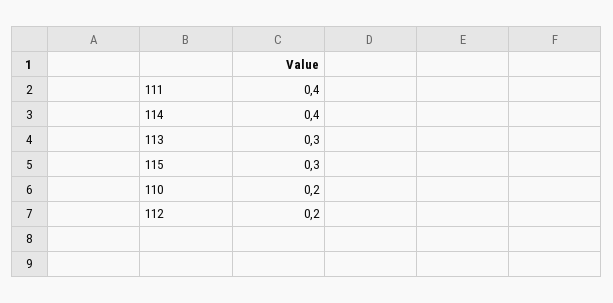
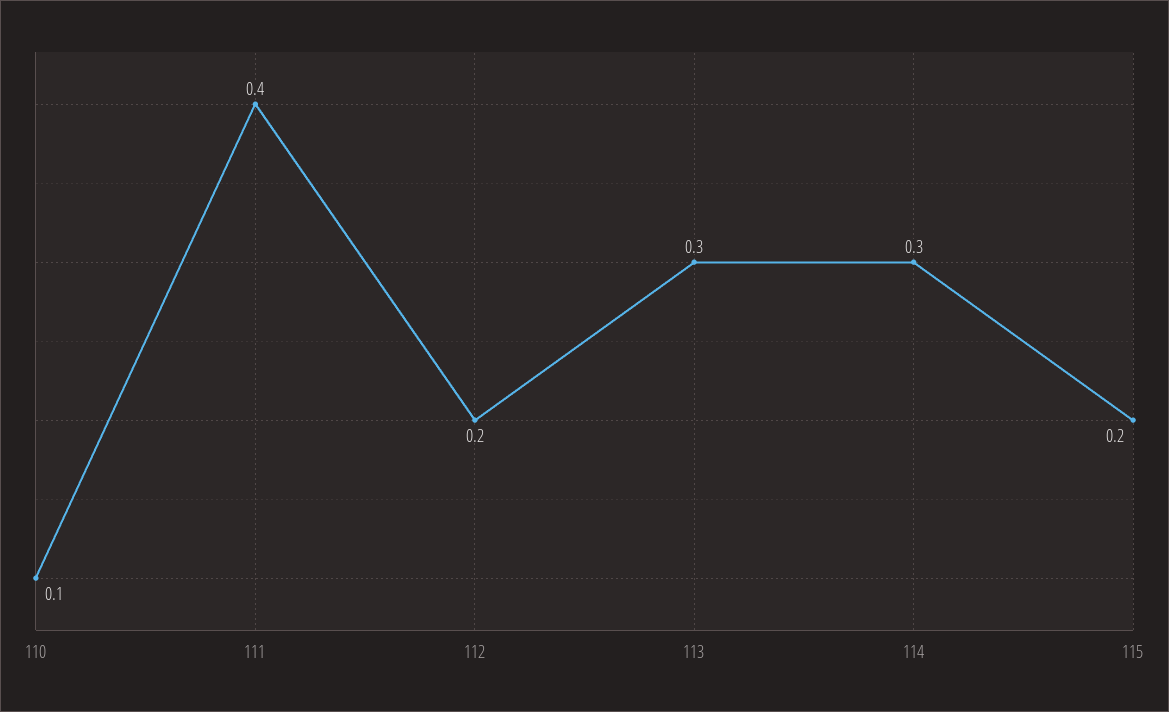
  {
    "111": 0.4,
-   "114": 0.4,
+   "114": 0.3,
    "113": 0.3,
-   "115": 0.3,
+   "115": 0.2,
-   "110": 0.2,
+   "110": 0.1,
    "112": 0.2
  }

